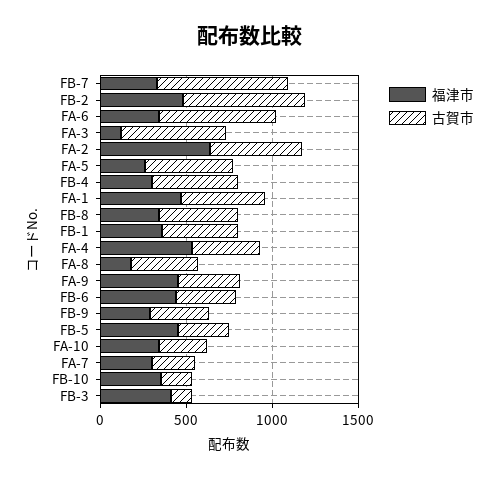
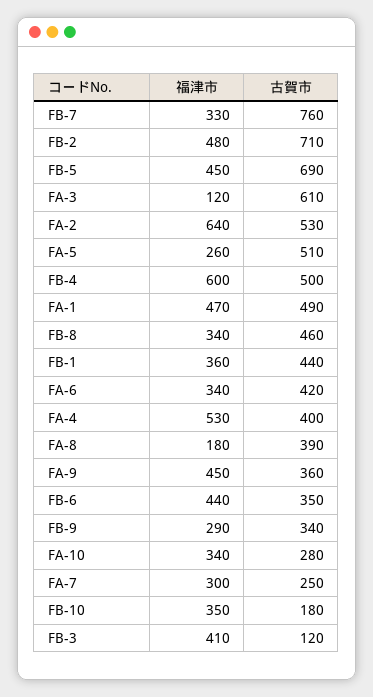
  {
    "福津市": {
      "FB-7": 330,
      "FB-2": 480,
      "FA-6": 340,
      "FA-3": 120,
      "FA-2": 640,
      "FA-5": 260,
-     "FB-4": 300,
+     "FB-4": 600,
      "FA-1": 470,
      "FB-8": 340,
      "FB-1": 360,
      "FA-4": 530,
      "FA-8": 180,
      "FA-9": 450,
      "FB-6": 440,
      "FB-9": 290,
      "FB-5": 450,
      "FA-10": 340,
      "FA-7": 300,
      "FB-10": 350,
      "FB-3": 410
    },
    "古賀市": {
      "FB-7": 760,
      "FB-2": 710,
-     "FA-6": 700,
+     "FA-6": 420,
      "FA-3": 610,
      "FA-2": 530,
      "FA-5": 510,
      "FB-4": 500,
      "FA-1": 490,
      "FB-8": 460,
      "FB-1": 440,
      "FA-4": 400,
      "FA-8": 390,
      "FA-9": 360,
      "FB-6": 350,
      "FB-9": 340,
-     "FB-5": 300,
+     "FB-5": 690,
      "FA-10": 280,
      "FA-7": 250,
      "FB-10": 180,
      "FB-3": 120
    }
  }

